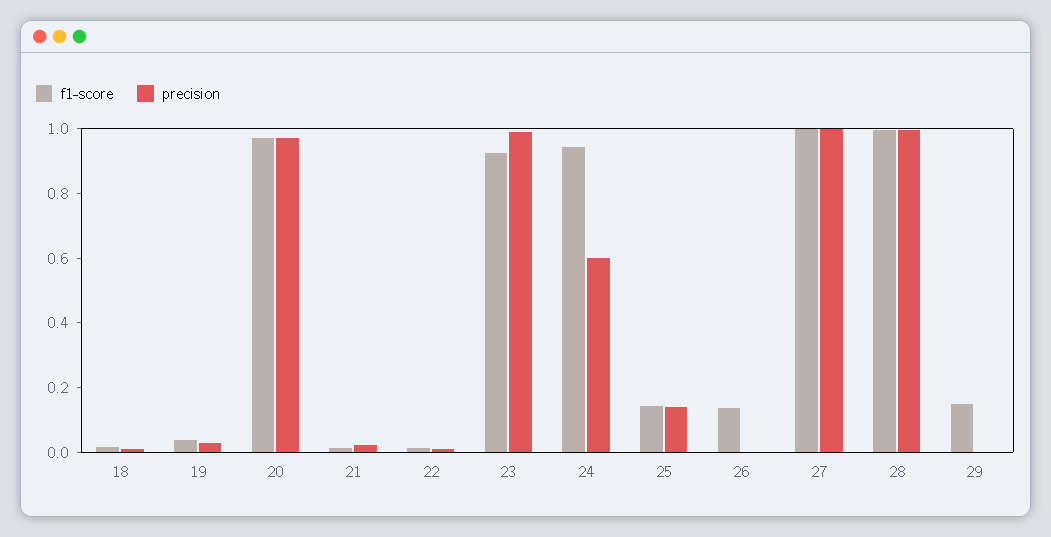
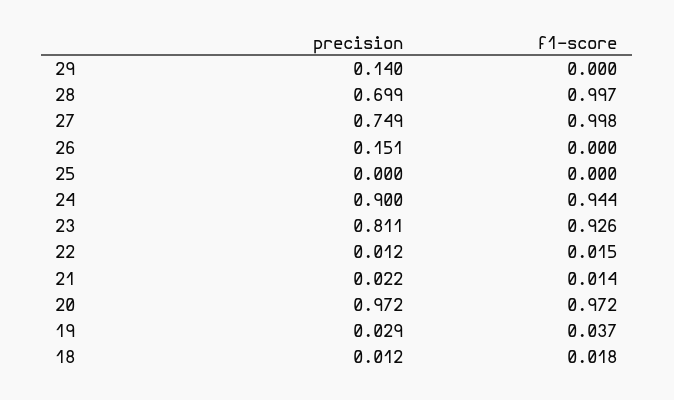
  {
    "f1-score": {
      "18": 0.018,
      "19": 0.037,
      "20": 0.972,
      "21": 0.014,
      "22": 0.015,
      "23": 0.926,
      "24": 0.944,
-     "25": 0.15,
+     "25": 0,
-     "26": 0.15,
+     "26": 0,
      "27": 0.998,
      "28": 0.997,
-     "29": 0.15
+     "29": 0
    },
    "precision": {
      "18": 0.012,
      "19": 0.029,
      "20": 0.972,
      "21": 0.022,
      "22": 0.012,
-     "23": 1,
+     "23": 0.811,
-     "24": 0.6,
+     "24": 0.9,
-     "25": 0.15,
+     "25": 0,
-     "26": 0,
+     "26": 0.151,
-     "27": 1,
+     "27": 0.749,
-     "28": 1,
+     "28": 0.699,
-     "29": 0
+     "29": 0.14
    }
  }

